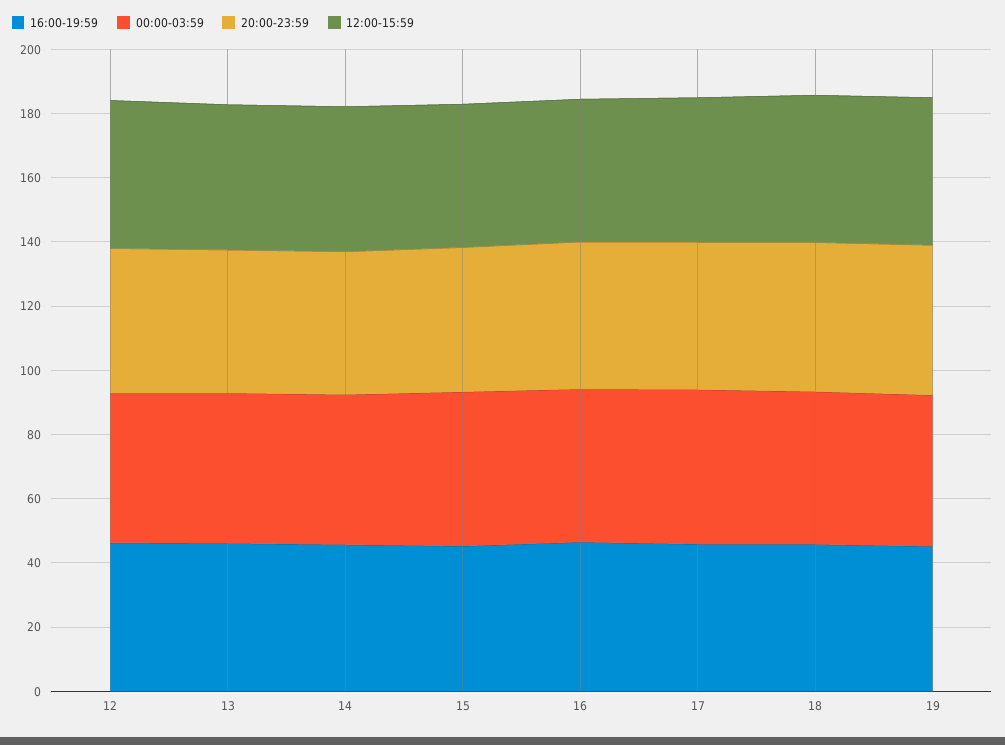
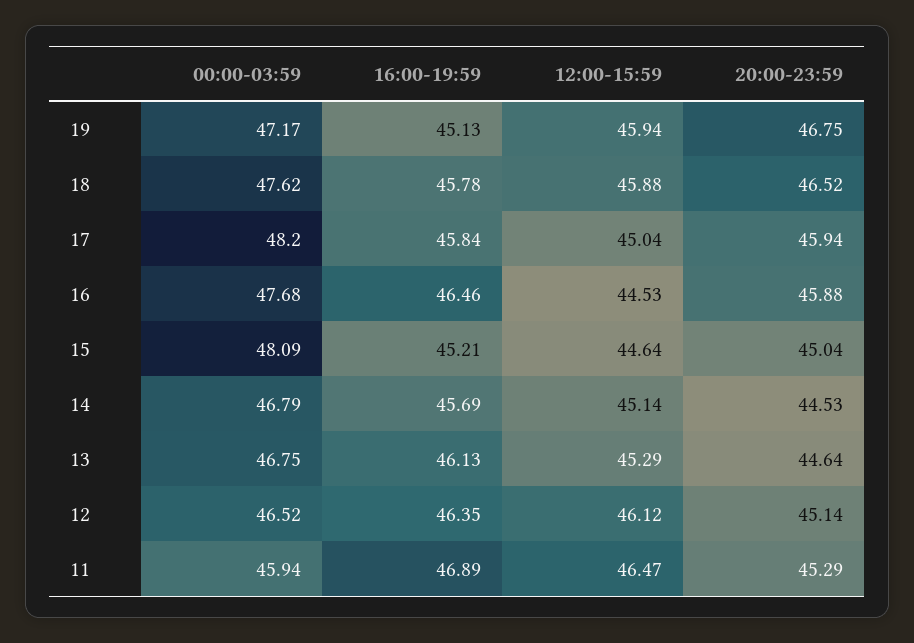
  {
    "16:00-19:59": {
      "12": 46.35,
      "13": 46.13,
      "14": 45.69,
      "15": 45.21,
      "16": 46.46,
      "17": 45.84,
      "18": 45.78,
-     "19": 45.13
+     "19": 45.13,
+     "11": 46.89
    },
    "00:00-03:59": {
      "12": 46.52,
      "13": 46.75,
      "14": 46.79,
      "15": 48.09,
      "16": 47.68,
      "17": 48.2,
      "18": 47.62,
-     "19": 47.17
+     "19": 47.17,
+     "11": 45.94
    },
    "20:00-23:59": {
      "12": 45.14,
      "13": 44.64,
      "14": 44.53,
      "15": 45.04,
      "16": 45.88,
      "17": 45.94,
      "18": 46.52,
-     "19": 46.75
+     "19": 46.75,
+     "11": 45.29
    },
    "12:00-15:59": {
      "12": 46.12,
      "13": 45.29,
      "14": 45.14,
      "15": 44.64,
      "16": 44.53,
      "17": 45.04,
      "18": 45.88,
-     "19": 45.94
+     "19": 45.94,
+     "11": 46.47
    }
  }

